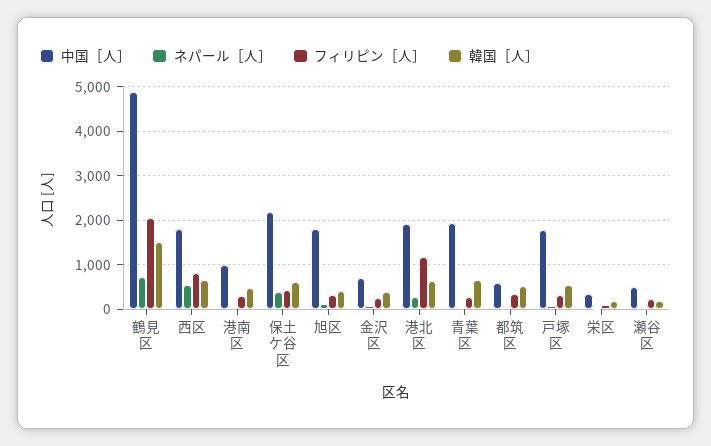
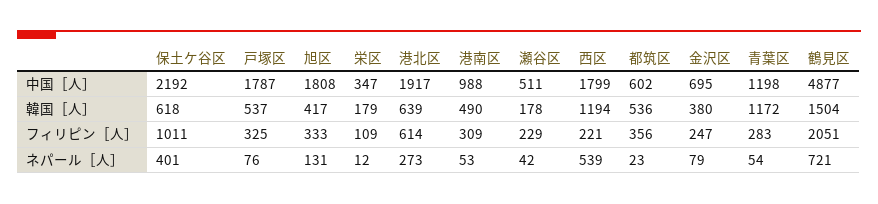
  {
    "中国［人］": {
      "鶴見区": 4877,
      "西区": 1799,
      "港南区": 988,
      "保土ケ谷区": 2192,
      "旭区": 1808,
      "金沢区": 695,
      "港北区": 1917,
-     "青葉区": 2000,
+     "青葉区": 1198,
      "都筑区": 602,
      "戸塚区": 1787,
      "栄区": 347,
      "瀬谷区": 511
    },
    "ネパール［人］": {
      "鶴見区": 721,
      "西区": 539,
      "港南区": 53,
      "保土ケ谷区": 401,
      "旭区": 131,
      "金沢区": 79,
      "港北区": 273,
      "青葉区": 54,
      "都筑区": 23,
      "戸塚区": 76,
      "栄区": 12,
      "瀬谷区": 42
    },
    "フィリピン［人］": {
      "鶴見区": 2051,
-     "西区": 800,
+     "西区": 221,
      "港南区": 309,
-     "保土ケ谷区": 400,
+     "保土ケ谷区": 1011,
      "旭区": 333,
      "金沢区": 247,
-     "港北区": 1200,
+     "港北区": 614,
      "青葉区": 283,
      "都筑区": 356,
      "戸塚区": 325,
      "栄区": 109,
      "瀬谷区": 229
    },
    "韓国［人］": {
      "鶴見区": 1504,
-     "西区": 600,
+     "西区": 1194,
      "港南区": 490,
      "保土ケ谷区": 618,
      "旭区": 417,
      "金沢区": 380,
      "港北区": 639,
-     "青葉区": 600,
+     "青葉区": 1172,
      "都筑区": 536,
      "戸塚区": 537,
      "栄区": 179,
      "瀬谷区": 178
    }
  }

